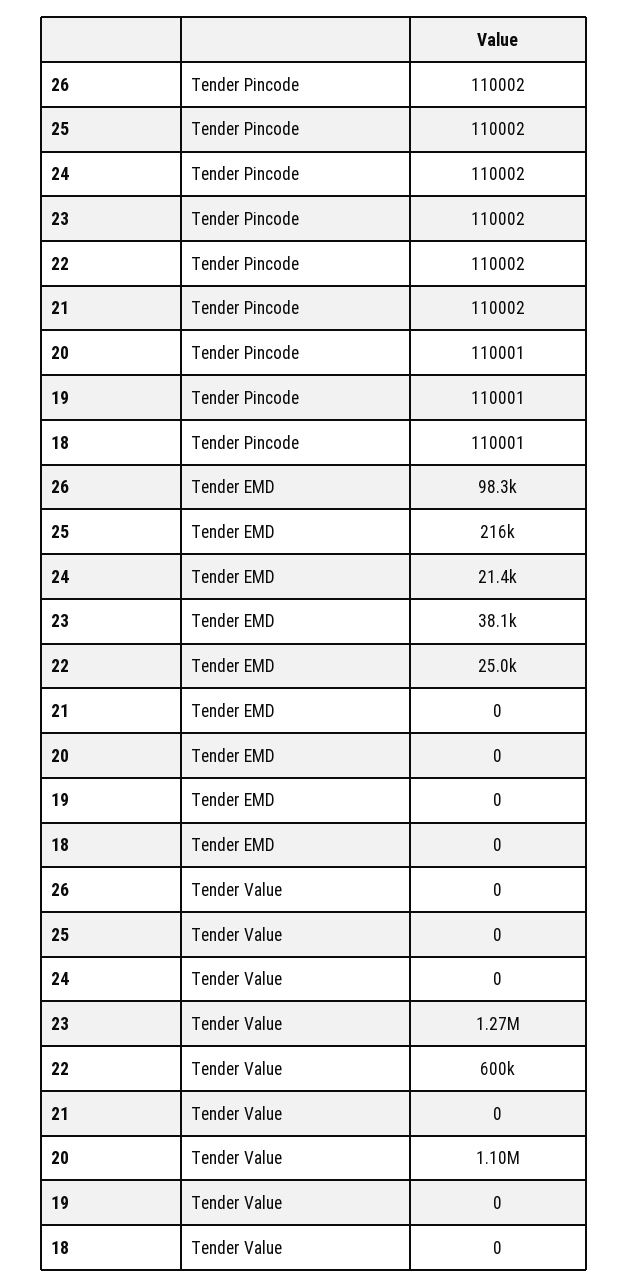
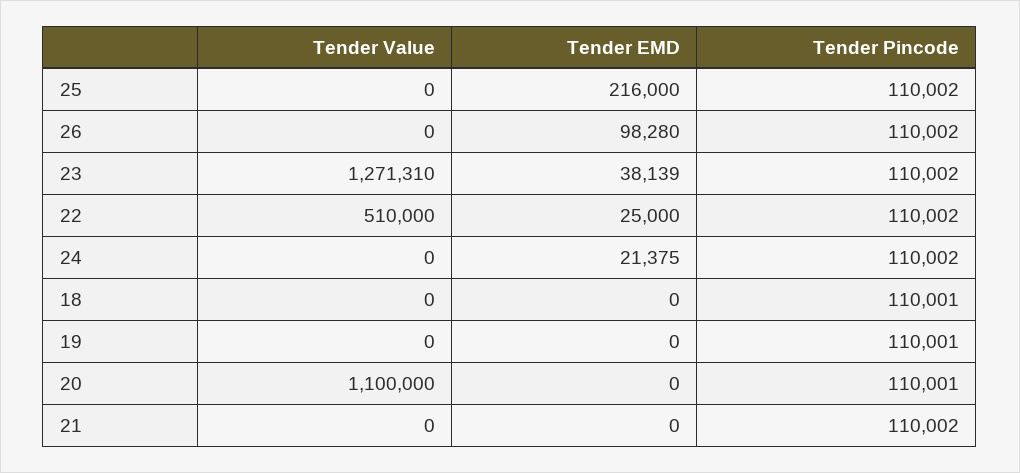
  {
    "26": {
      "Tender Pincode": 110002,
      "Tender EMD": 98280,
      "Tender Value": 0
    },
    "25": {
      "Tender Pincode": 110002,
      "Tender EMD": 216000,
      "Tender Value": 0
    },
    "24": {
      "Tender Pincode": 110002,
      "Tender EMD": 21375,
      "Tender Value": 0
    },
    "23": {
      "Tender Pincode": 110002,
      "Tender EMD": 38139,
      "Tender Value": 1271310
    },
    "22": {
      "Tender Pincode": 110002,
      "Tender EMD": 25000,
-     "Tender Value": 600000
+     "Tender Value": 510000
    },
    "21": {
      "Tender Pincode": 110002,
      "Tender EMD": 0,
      "Tender Value": 0
    },
    "20": {
      "Tender Pincode": 110001,
      "Tender EMD": 0,
      "Tender Value": 1100000
    },
    "19": {
      "Tender Pincode": 110001,
      "Tender EMD": 0,
      "Tender Value": 0
    },
    "18": {
      "Tender Pincode": 110001,
      "Tender EMD": 0,
      "Tender Value": 0
    }
  }

